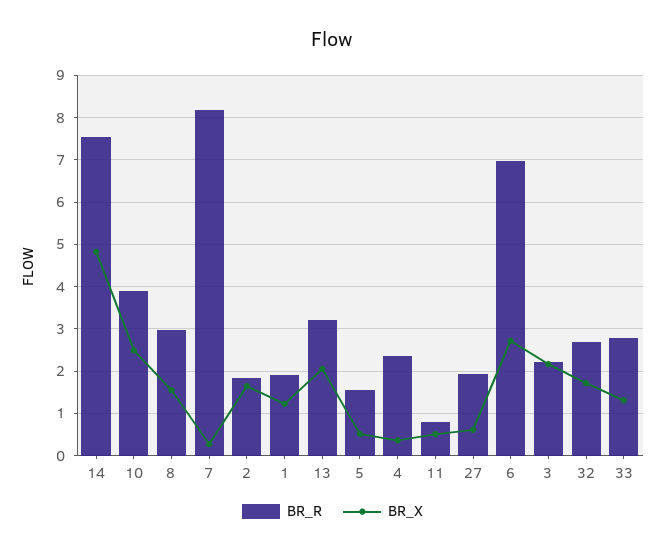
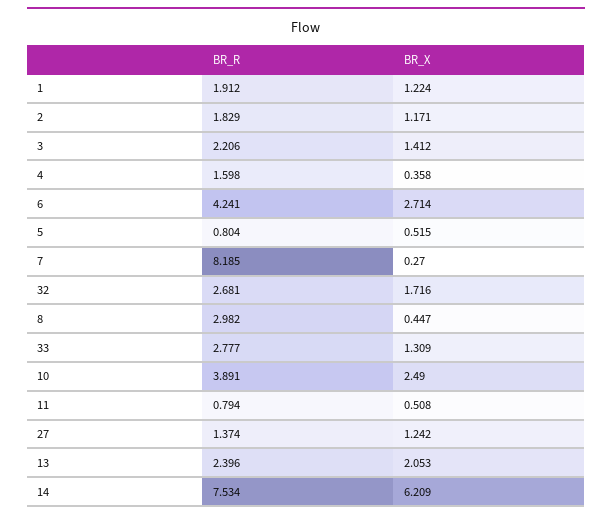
  {
    "BR_R": {
      "14": 7.534,
      "10": 3.891,
      "8": 2.982,
      "7": 8.185,
      "2": 1.829,
      "1": 1.912,
-     "13": 3.2,
+     "13": 2.396,
-     "5": 1.6,
+     "5": 0.804,
-     "4": 2.4,
+     "4": 1.598,
      "11": 0.794,
-     "27": 2,
+     "27": 1.374,
-     "6": 7,
+     "6": 4.241,
      "3": 2.206,
      "32": 2.681,
      "33": 2.777
    },
    "BR_X": {
-     "14": 4.8,
+     "14": 6.209,
      "10": 2.49,
-     "8": 1.6,
+     "8": 0.447,
      "7": 0.27,
-     "2": 1.6,
+     "2": 1.171,
      "1": 1.224,
      "13": 2.053,
      "5": 0.515,
      "4": 0.358,
      "11": 0.508,
-     "27": 0.6,
+     "27": 1.242,
      "6": 2.714,
-     "3": 2.2,
+     "3": 1.412,
      "32": 1.716,
      "33": 1.309
    }
  }

